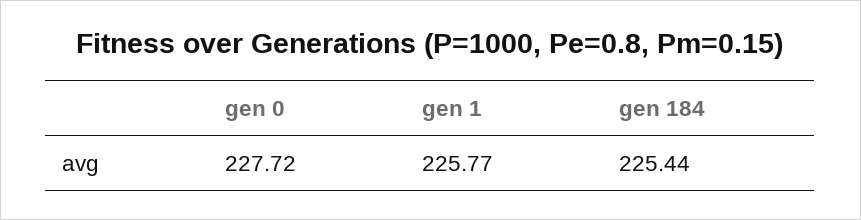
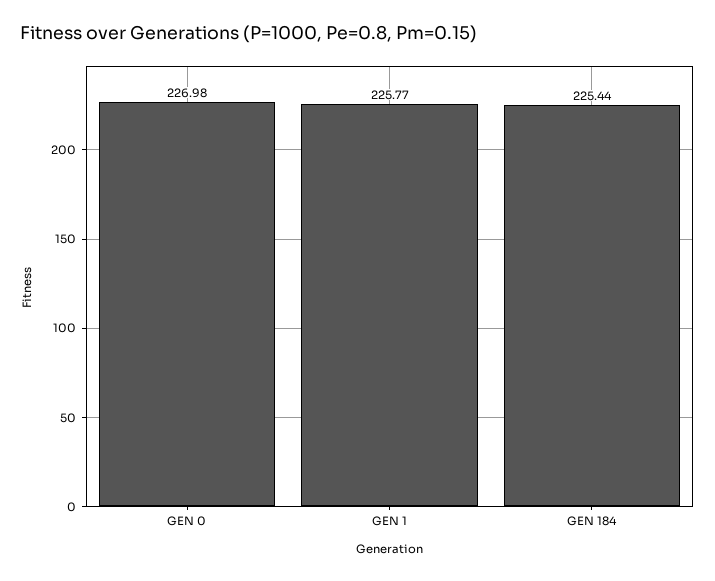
  {
-   "gen 0": 227.72,
+   "gen 0": 226.98,
    "gen 1": 225.77,
    "gen 184": 225.44
  }

